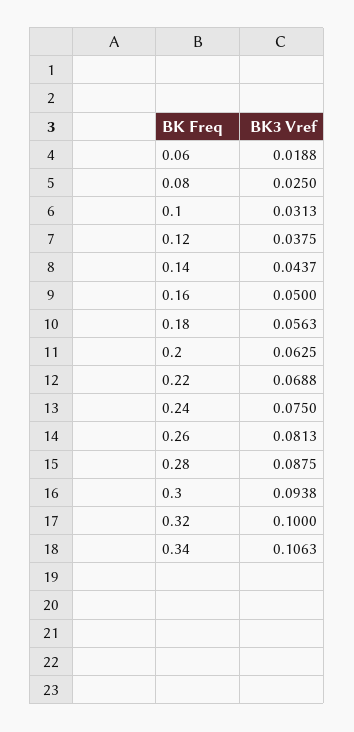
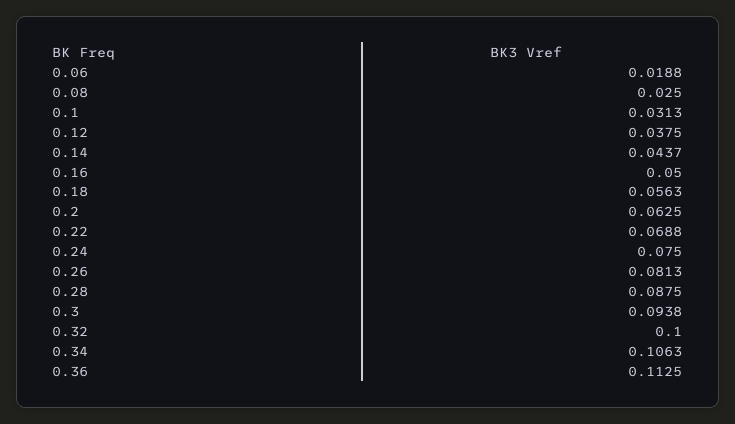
  {
    "0.06": 0.0188,
    "0.08": 0.025,
    "0.1": 0.0313,
    "0.12": 0.0375,
    "0.14": 0.0437,
    "0.16": 0.05,
    "0.18": 0.0563,
    "0.2": 0.0625,
    "0.22": 0.0688,
    "0.24": 0.075,
    "0.26": 0.0813,
    "0.28": 0.0875,
    "0.3": 0.0938,
    "0.32": 0.1,
-   "0.34": 0.1063
+   "0.34": 0.1063,
+   "0.36": 0.1125
  }

